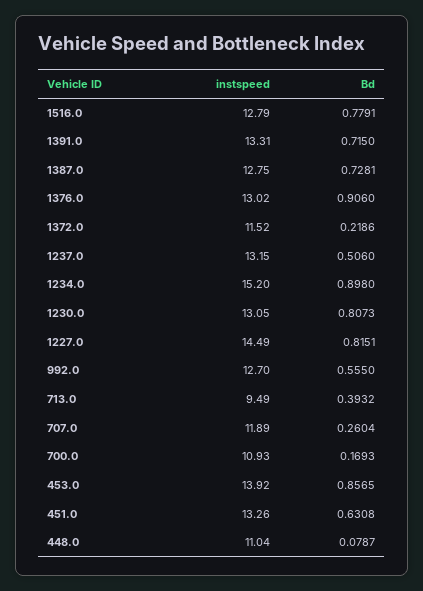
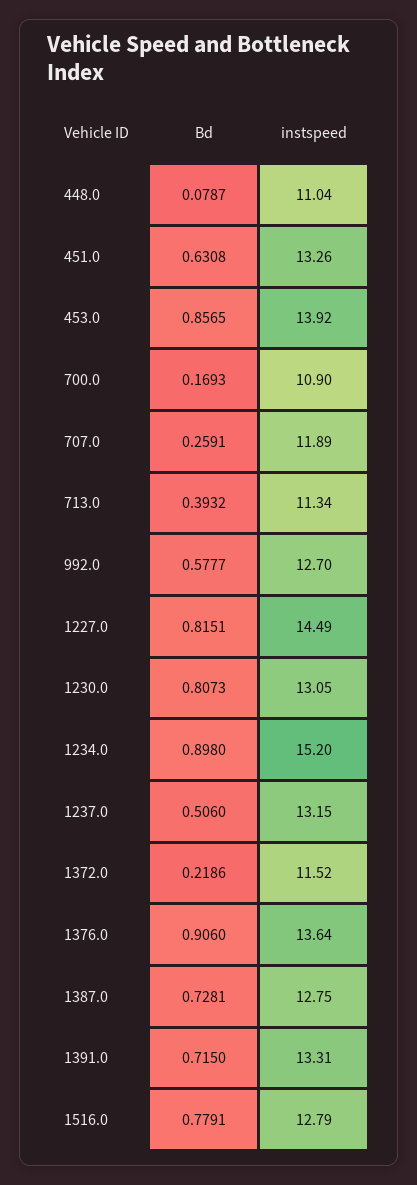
  {
    "instspeed": {
      "1516.0": 12.79,
      "1391.0": 13.31,
      "1387.0": 12.75,
-     "1376.0": 13.02,
+     "1376.0": 13.64,
      "1372.0": 11.52,
      "1237.0": 13.15,
      "1234.0": 15.2,
      "1230.0": 13.05,
      "1227.0": 14.49,
      "992.0": 12.7,
-     "713.0": 9.49,
+     "713.0": 11.34,
      "707.0": 11.89,
-     "700.0": 10.93,
+     "700.0": 10.9,
      "453.0": 13.92,
      "451.0": 13.26,
      "448.0": 11.04
    },
    "Bd": {
      "1516.0": 0.7791,
      "1391.0": 0.715,
      "1387.0": 0.7281,
      "1376.0": 0.906,
      "1372.0": 0.2186,
      "1237.0": 0.506,
      "1234.0": 0.898,
      "1230.0": 0.8073,
      "1227.0": 0.8151,
-     "992.0": 0.555,
+     "992.0": 0.5777,
      "713.0": 0.3932,
-     "707.0": 0.2604,
+     "707.0": 0.2591,
      "700.0": 0.1693,
      "453.0": 0.8565,
      "451.0": 0.6308,
      "448.0": 0.0787
    }
  }

